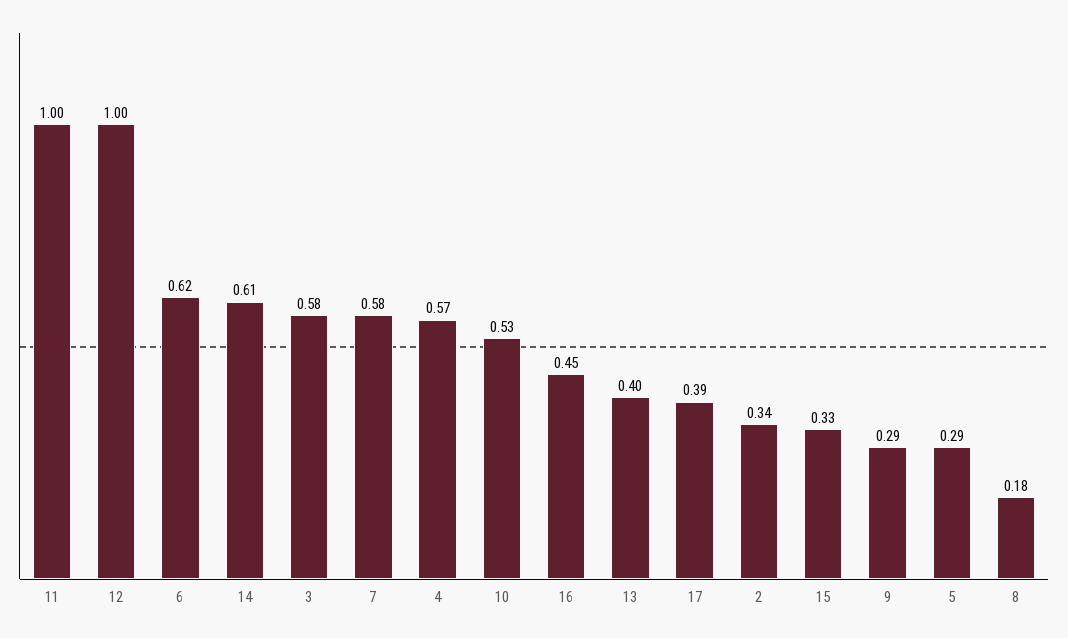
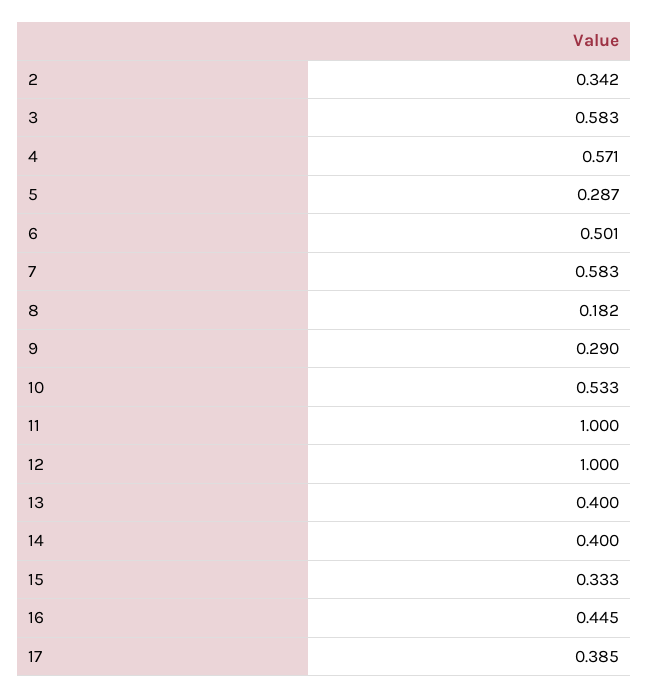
  {
    "11": 1,
    "12": 1,
-   "6": 0.62,
+   "6": 0.501,
-   "14": 0.61,
+   "14": 0.4,
    "3": 0.583,
    "7": 0.583,
    "4": 0.571,
    "10": 0.533,
    "16": 0.445,
    "13": 0.4,
    "17": 0.385,
    "2": 0.342,
    "15": 0.333,
    "9": 0.29,
    "5": 0.287,
    "8": 0.182
  }

